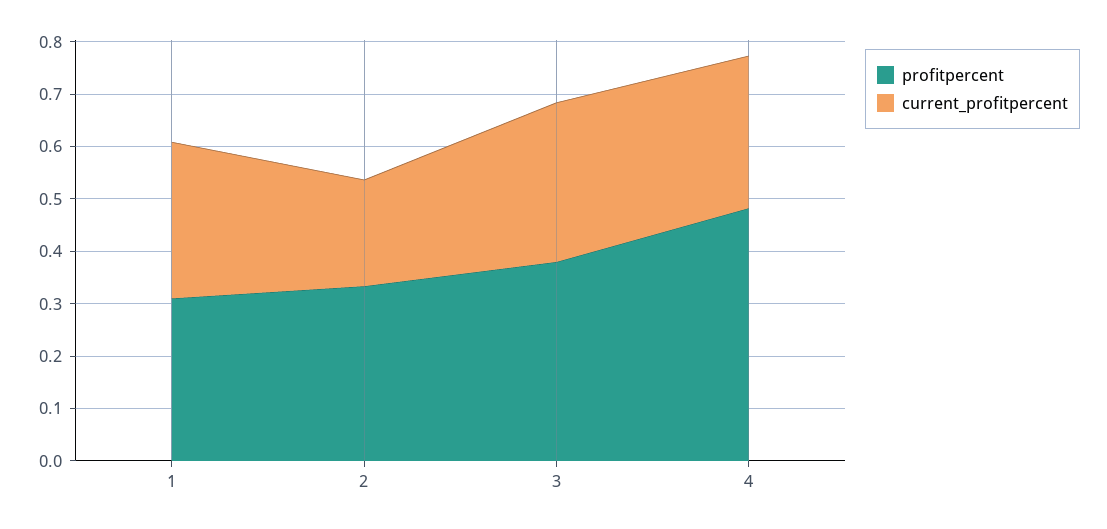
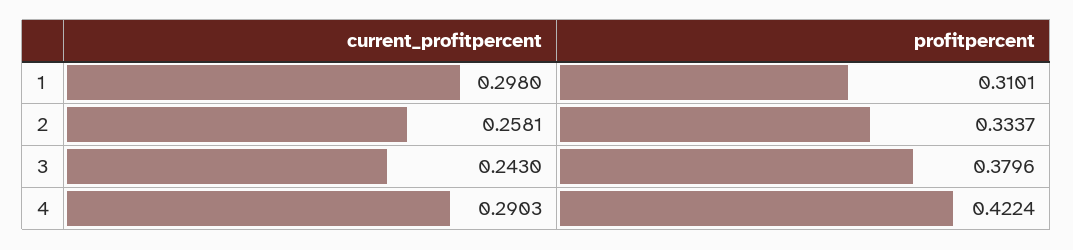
  {
    "profitpercent": {
      "1": 0.3101,
      "2": 0.3337,
      "3": 0.3796,
-     "4": 0.48
+     "4": 0.4224
    },
    "current_profitpercent": {
      "1": 0.298,
-     "2": 0.2,
+     "2": 0.2581,
-     "3": 0.3,
+     "3": 0.243,
      "4": 0.2903
    }
  }

